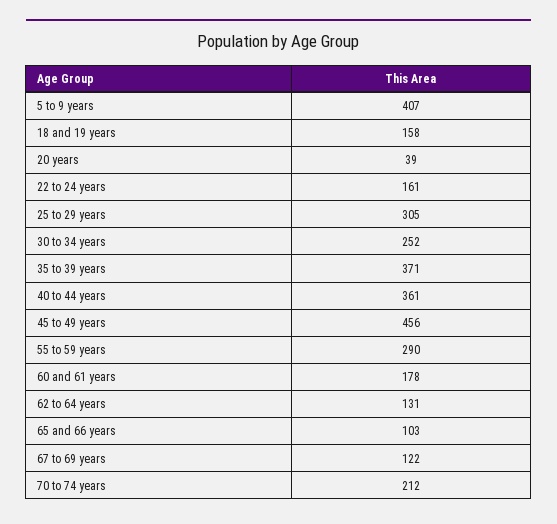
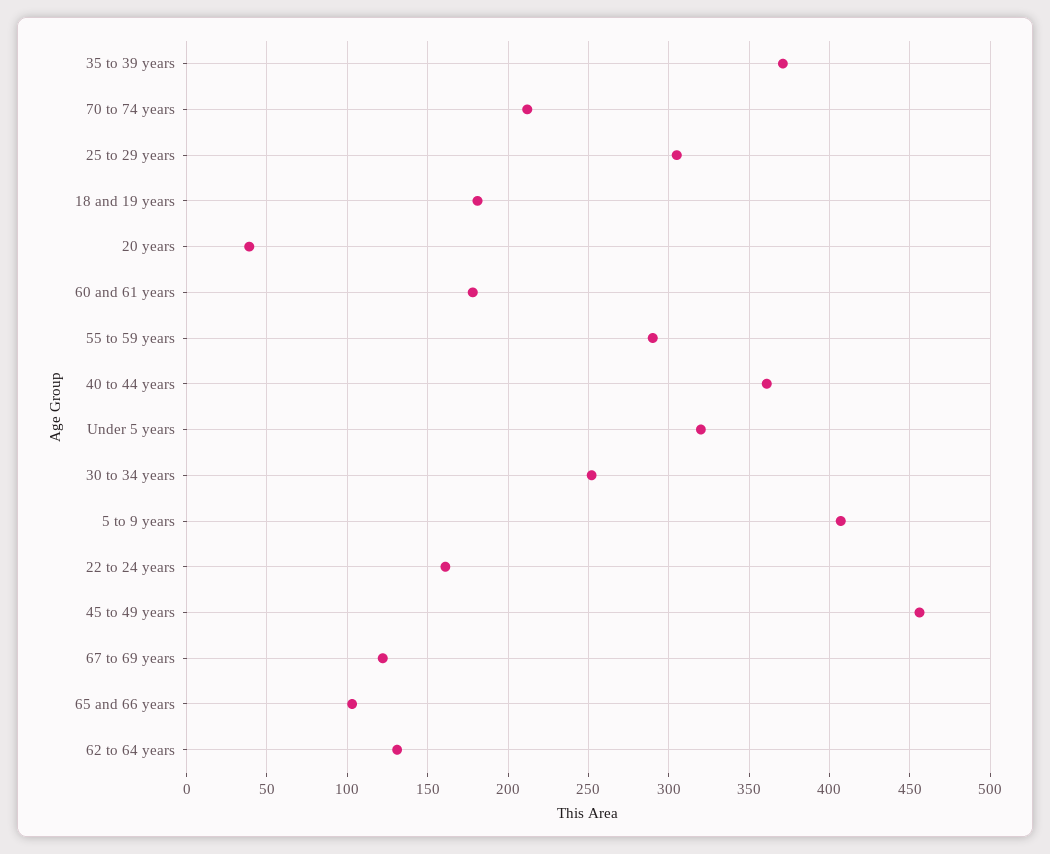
  {
    "5 to 9 years": 407,
-   "18 and 19 years": 158,
+   "18 and 19 years": 180,
    "20 years": 39,
    "22 to 24 years": 161,
    "25 to 29 years": 305,
    "30 to 34 years": 252,
    "35 to 39 years": 371,
    "40 to 44 years": 361,
    "45 to 49 years": 456,
    "55 to 59 years": 290,
    "60 and 61 years": 178,
    "62 to 64 years": 131,
    "65 and 66 years": 103,
    "67 to 69 years": 122,
-   "70 to 74 years": 212
+   "70 to 74 years": 212,
+   "Under 5 years": 320
  }

